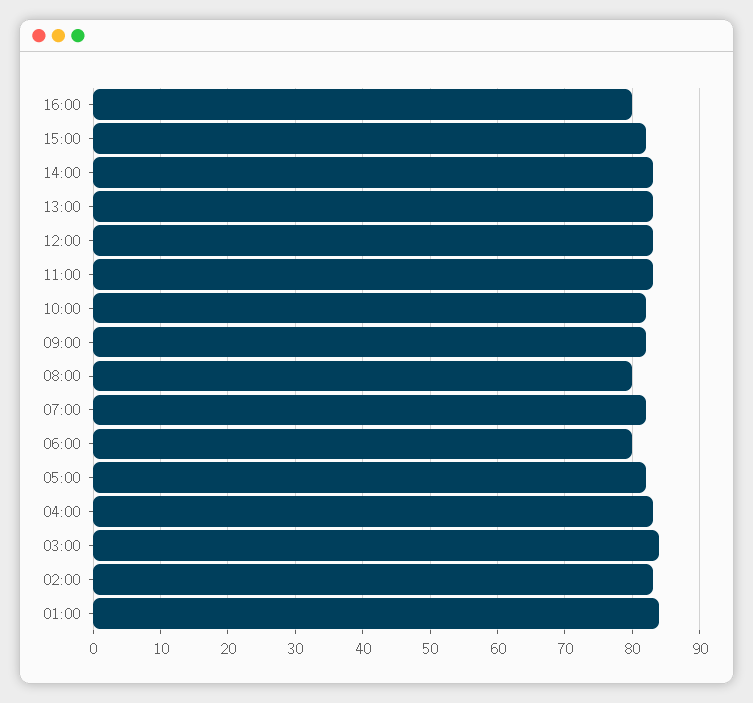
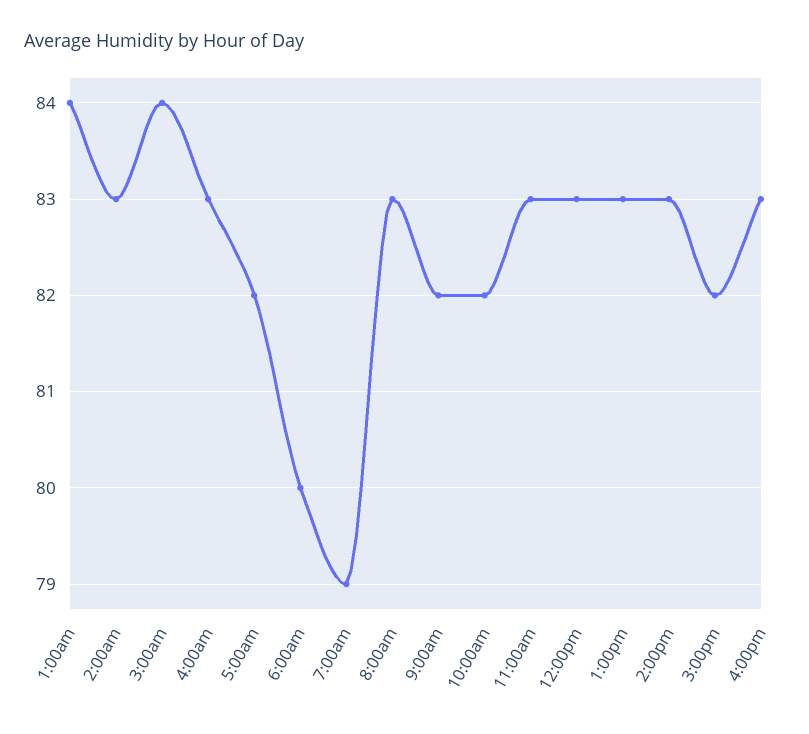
  {
-   "16:00": 80,
+   "16:00": 83,
    "15:00": 82,
    "14:00": 83,
    "13:00": 83,
    "12:00": 83,
    "11:00": 83,
    "10:00": 82,
    "09:00": 82,
-   "08:00": 80,
+   "08:00": 83,
-   "07:00": 82,
+   "07:00": 79,
    "06:00": 80,
    "05:00": 82,
    "04:00": 83,
    "03:00": 84,
    "02:00": 83,
    "01:00": 84
  }

